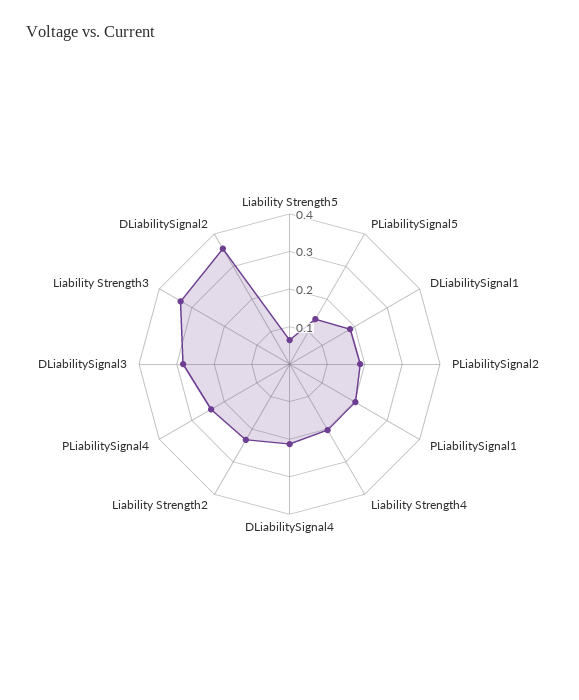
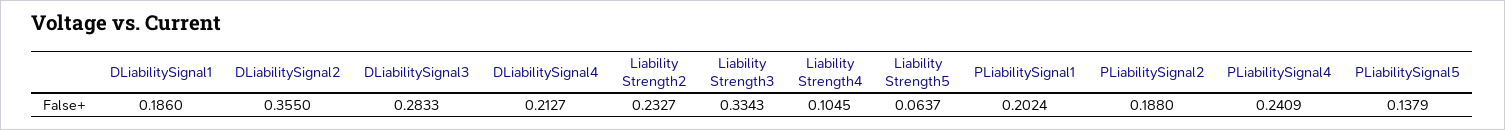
  {
    "Liability Strength5": 0.0637,
    "PLiabilitySignal5": 0.1379,
    "DLiabilitySignal1": 0.186,
    "PLiabilitySignal2": 0.188,
    "PLiabilitySignal1": 0.2024,
-   "Liability Strength4": 0.2,
+   "Liability Strength4": 0.1045,
    "DLiabilitySignal4": 0.2127,
    "Liability Strength2": 0.2327,
    "PLiabilitySignal4": 0.2409,
    "DLiabilitySignal3": 0.2833,
    "Liability Strength3": 0.3343,
    "DLiabilitySignal2": 0.355
  }

